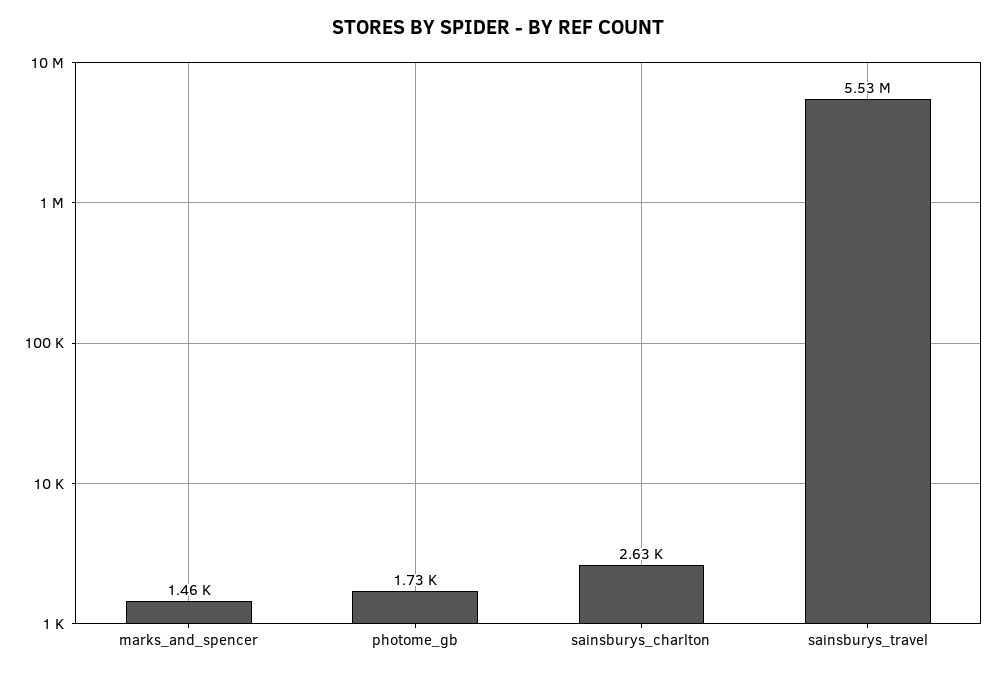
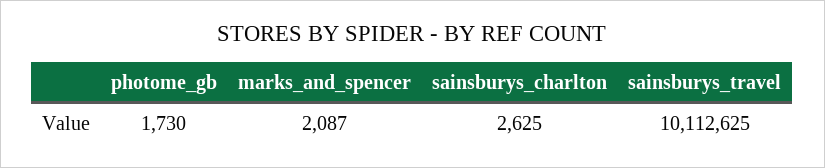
  {
-   "marks_and_spencer": 1460,
+   "marks_and_spencer": 2087,
    "photome_gb": 1730,
    "sainsburys_charlton": 2625,
-   "sainsburys_travel": 5530000
+   "sainsburys_travel": 10112625
  }

